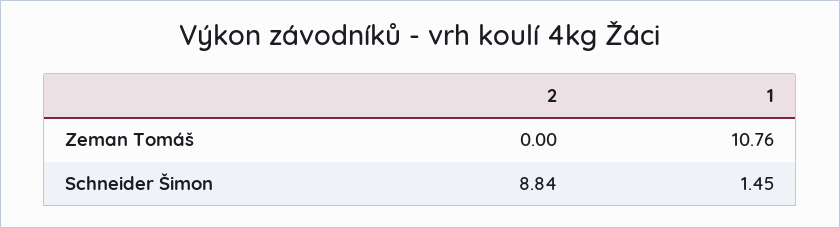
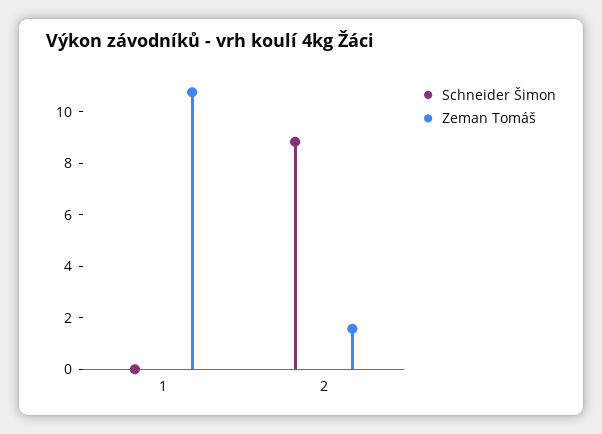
  {
    "Zeman Tomáš": {
-     "2": 0,
+     "2": 1.5,
      "1": 10.76
    },
    "Schneider Šimon": {
      "2": 8.84,
-     "1": 1.45
+     "1": 0
    }
  }

